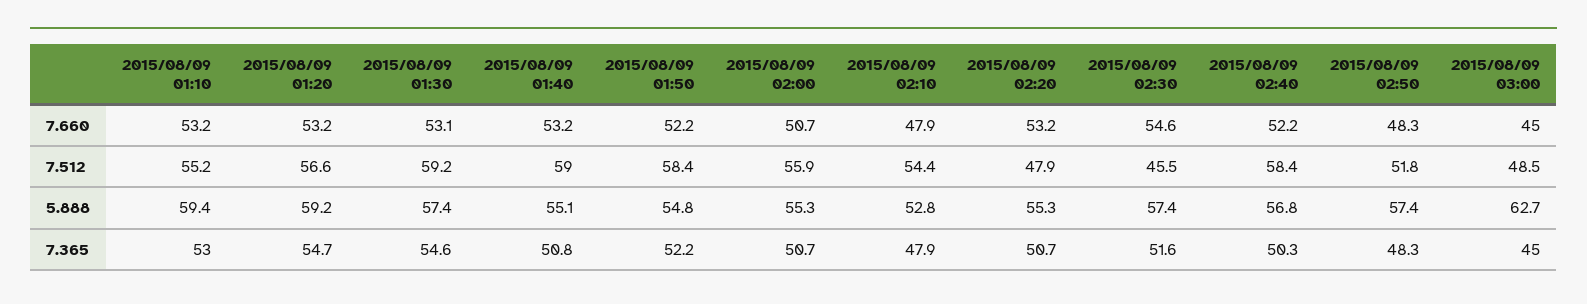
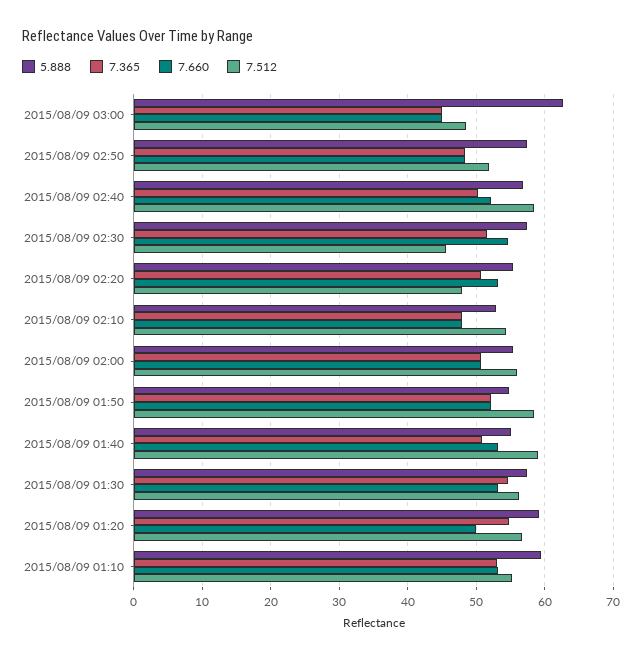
  {
    "7.660": {
      "2015/08/09 01:10": 53.2,
-     "2015/08/09 01:20": 53.2,
+     "2015/08/09 01:20": 50,
      "2015/08/09 01:30": 53.1,
      "2015/08/09 01:40": 53.2,
      "2015/08/09 01:50": 52.2,
      "2015/08/09 02:00": 50.7,
      "2015/08/09 02:10": 47.9,
      "2015/08/09 02:20": 53.2,
      "2015/08/09 02:30": 54.6,
      "2015/08/09 02:40": 52.2,
      "2015/08/09 02:50": 48.3,
      "2015/08/09 03:00": 45
    },
    "7.512": {
      "2015/08/09 01:10": 55.2,
      "2015/08/09 01:20": 56.6,
-     "2015/08/09 01:30": 59.2,
+     "2015/08/09 01:30": 56,
      "2015/08/09 01:40": 59,
      "2015/08/09 01:50": 58.4,
      "2015/08/09 02:00": 55.9,
      "2015/08/09 02:10": 54.4,
      "2015/08/09 02:20": 47.9,
      "2015/08/09 02:30": 45.5,
      "2015/08/09 02:40": 58.4,
      "2015/08/09 02:50": 51.8,
      "2015/08/09 03:00": 48.5
    },
    "5.888": {
      "2015/08/09 01:10": 59.4,
      "2015/08/09 01:20": 59.2,
      "2015/08/09 01:30": 57.4,
      "2015/08/09 01:40": 55.1,
      "2015/08/09 01:50": 54.8,
      "2015/08/09 02:00": 55.3,
      "2015/08/09 02:10": 52.8,
      "2015/08/09 02:20": 55.3,
      "2015/08/09 02:30": 57.4,
      "2015/08/09 02:40": 56.8,
      "2015/08/09 02:50": 57.4,
      "2015/08/09 03:00": 62.7
    },
    "7.365": {
      "2015/08/09 01:10": 53,
      "2015/08/09 01:20": 54.7,
      "2015/08/09 01:30": 54.6,
      "2015/08/09 01:40": 50.8,
      "2015/08/09 01:50": 52.2,
      "2015/08/09 02:00": 50.7,
      "2015/08/09 02:10": 47.9,
      "2015/08/09 02:20": 50.7,
      "2015/08/09 02:30": 51.6,
      "2015/08/09 02:40": 50.3,
      "2015/08/09 02:50": 48.3,
      "2015/08/09 03:00": 45
    }
  }

